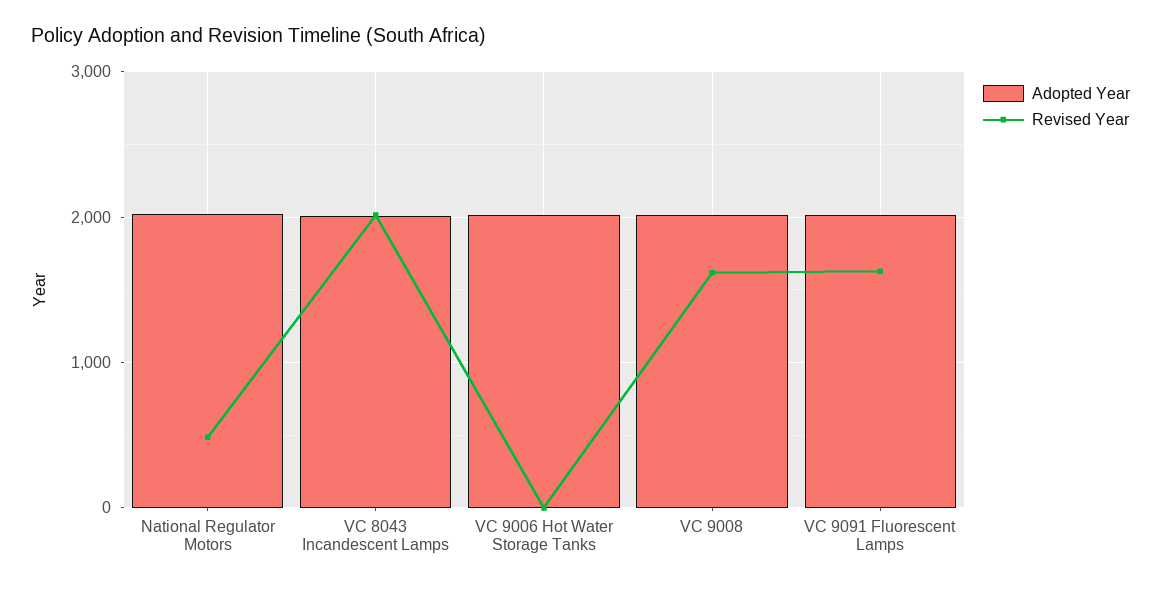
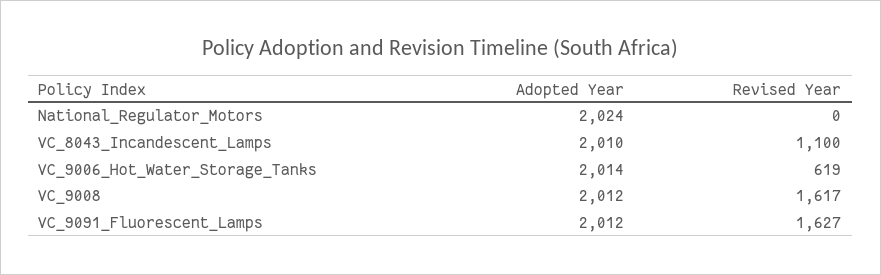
  {
    "Adopted Year": {
      "National Regulator Motors": 2024,
      "VC 8043 Incandescent Lamps": 2010,
      "VC 9006 Hot Water Storage Tanks": 2014,
      "VC 9008": 2012,
      "VC 9091 Fluorescent Lamps": 2012
    },
    "Revised Year": {
-     "National Regulator Motors": 500,
+     "National Regulator Motors": 0,
-     "VC 8043 Incandescent Lamps": 2000,
+     "VC 8043 Incandescent Lamps": 1100,
-     "VC 9006 Hot Water Storage Tanks": 0,
+     "VC 9006 Hot Water Storage Tanks": 619,
      "VC 9008": 1617,
      "VC 9091 Fluorescent Lamps": 1627
    }
  }

